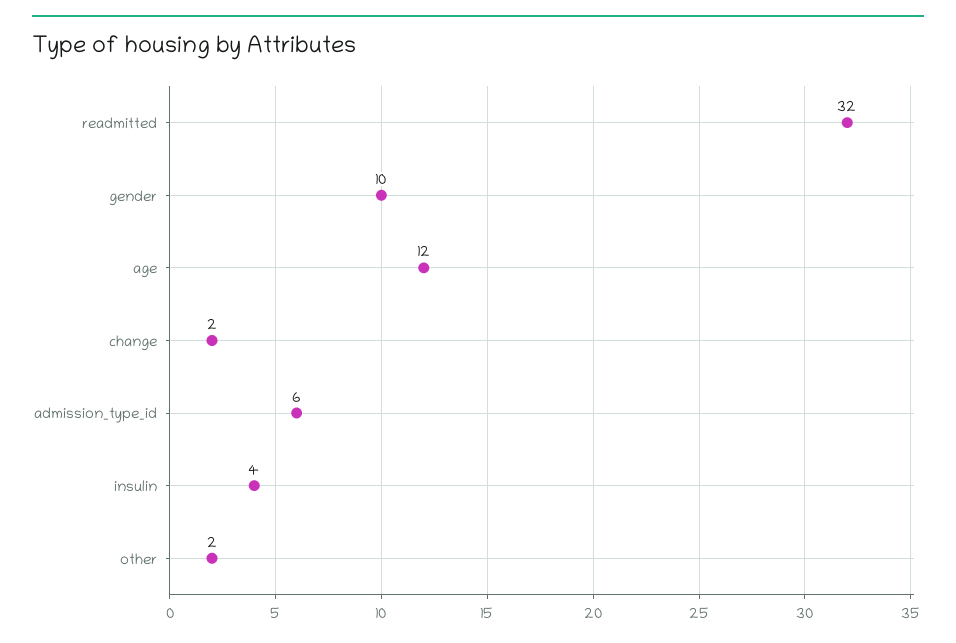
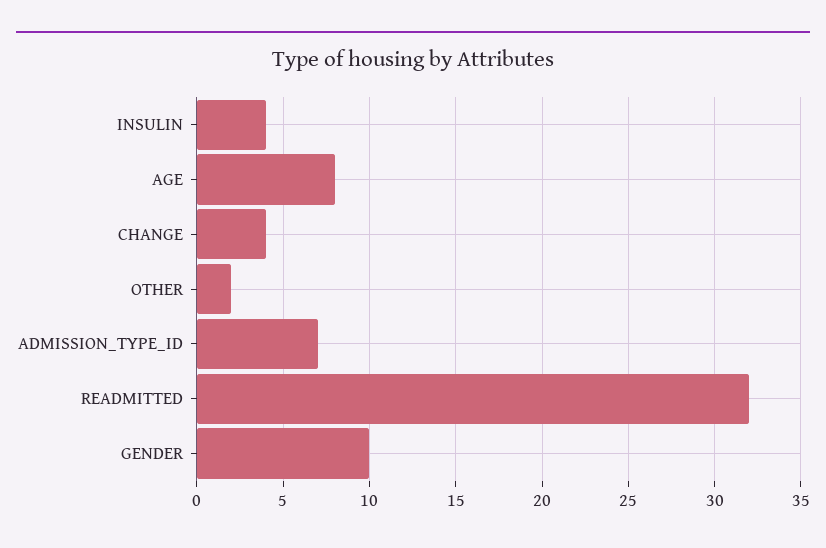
  {
    "readmitted": 32,
    "gender": 10,
-   "age": 12,
+   "age": 8,
-   "change": 2,
+   "change": 4,
-   "admission_type_id": 6,
+   "admission_type_id": 7,
    "insulin": 4,
    "other": 2
  }

